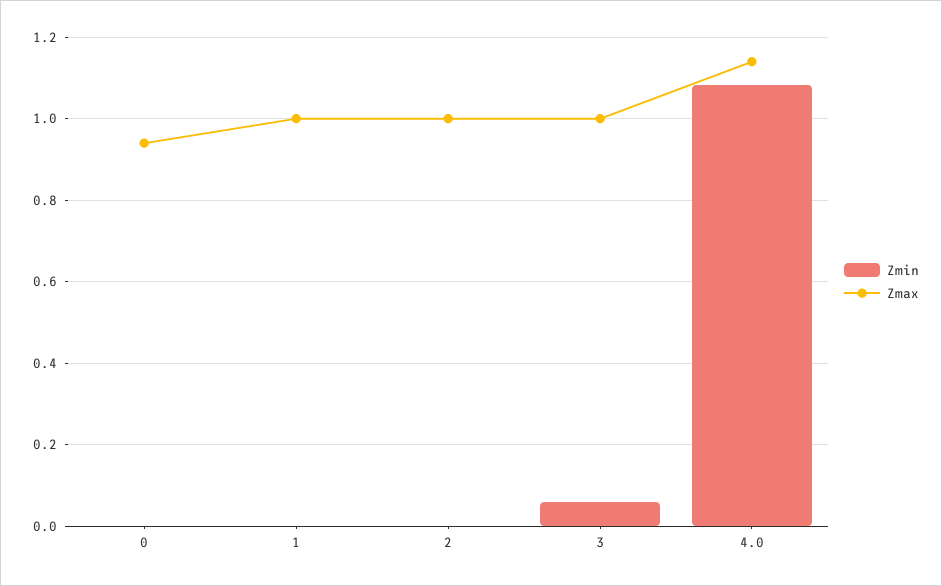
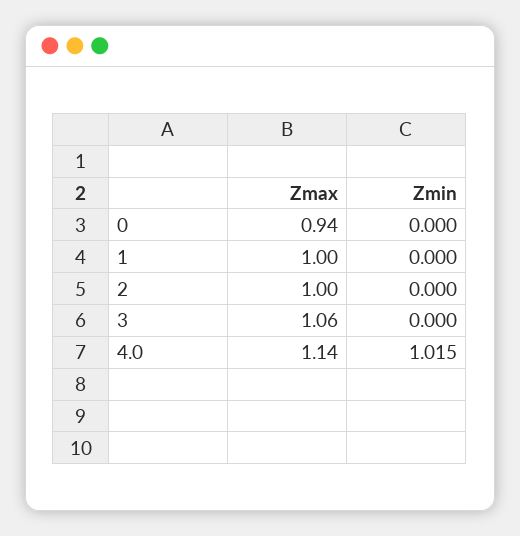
  {
    "Zmin": {
      "0": 0,
      "1": 0,
      "2": 0,
-     "3": 0.06,
+     "3": 0,
-     "4.0": 1.08
+     "4.0": 1.015
    },
    "Zmax": {
      "0": 0.94,
      "1": 1,
      "2": 1,
-     "3": 1,
+     "3": 1.06,
      "4.0": 1.14
    }
  }

